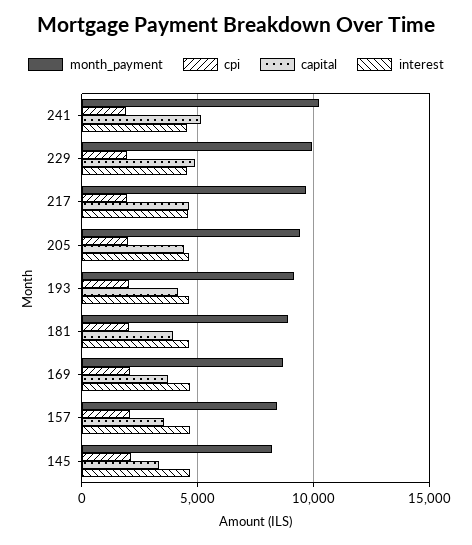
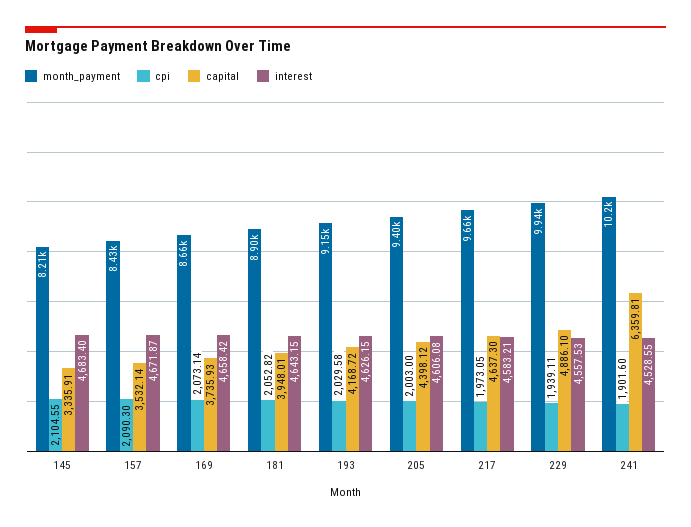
  {
    "month_payment": {
      "241": 10200,
      "229": 9940,
      "217": 9660,
      "205": 9400,
      "193": 9150,
      "181": 8900,
      "169": 8660,
      "157": 8430,
      "145": 8210
    },
    "cpi": {
      "241": 1901.6,
      "229": 1939.11,
      "217": 1973.05,
      "205": 2003,
      "193": 2029.58,
      "181": 2052.82,
      "169": 2073.14,
      "157": 2090.3,
      "145": 2104.55
    },
    "capital": {
-     "241": 5000,
+     "241": 6359.81,
      "229": 4886.1,
      "217": 4637.3,
      "205": 4398.12,
      "193": 4168.72,
      "181": 3948.01,
      "169": 3735.93,
      "157": 3532.14,
      "145": 3335.91
    },
    "interest": {
      "241": 4528.55,
      "229": 4557.53,
      "217": 4583.21,
      "205": 4606.08,
      "193": 4626.15,
      "181": 4643.15,
      "169": 4658.42,
      "157": 4671.87,
      "145": 4683.4
    }
  }

